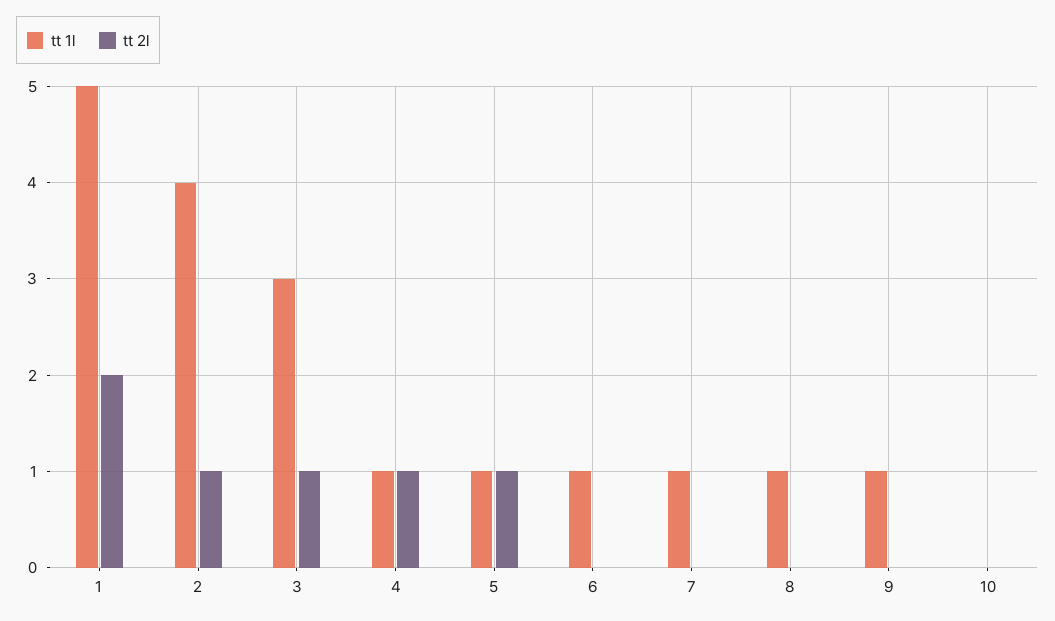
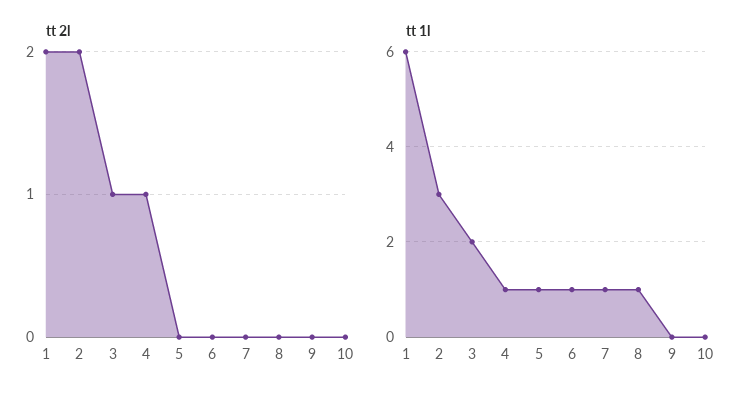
  {
    "tt 1l": {
-     "1": 5,
+     "1": 6,
-     "2": 4,
+     "2": 3,
-     "3": 3,
+     "3": 2,
      "4": 1,
      "5": 1,
      "6": 1,
      "7": 1,
      "8": 1,
-     "9": 1,
+     "9": 0,
      "10": 0
    },
    "tt 2l": {
      "1": 2,
-     "2": 1,
+     "2": 2,
      "3": 1,
      "4": 1,
-     "5": 1,
+     "5": 0,
      "6": 0,
      "7": 0,
      "8": 0,
      "9": 0,
      "10": 0
    }
  }

